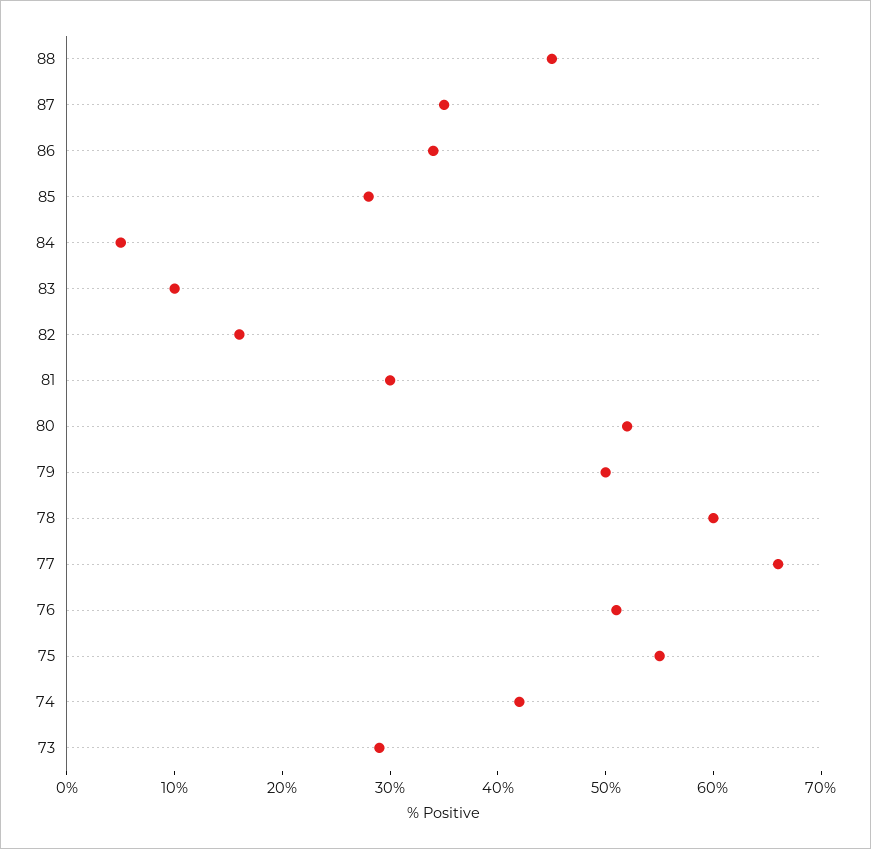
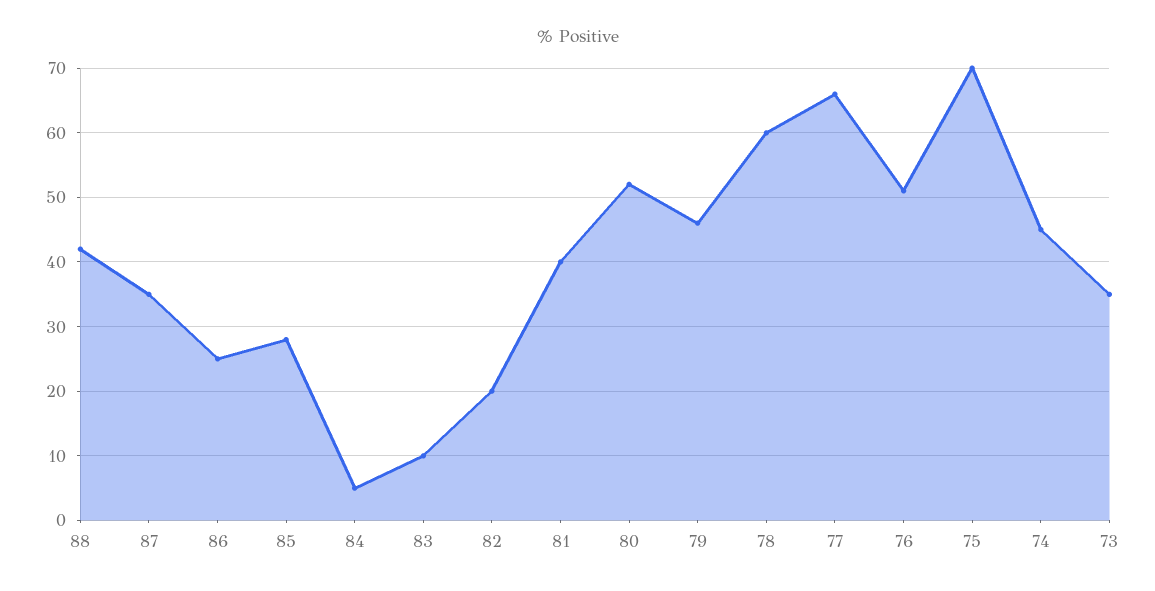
  {
-   "88": 45,
+   "88": 42,
    "87": 35,
-   "86": 34,
+   "86": 25,
    "85": 28,
    "84": 5,
    "83": 10,
-   "82": 16,
+   "82": 20,
-   "81": 30,
+   "81": 40,
    "80": 52,
-   "79": 50,
+   "79": 46,
    "78": 60,
    "77": 66,
    "76": 51,
-   "75": 55,
+   "75": 70,
-   "74": 42,
+   "74": 45,
-   "73": 29
+   "73": 35
  }

